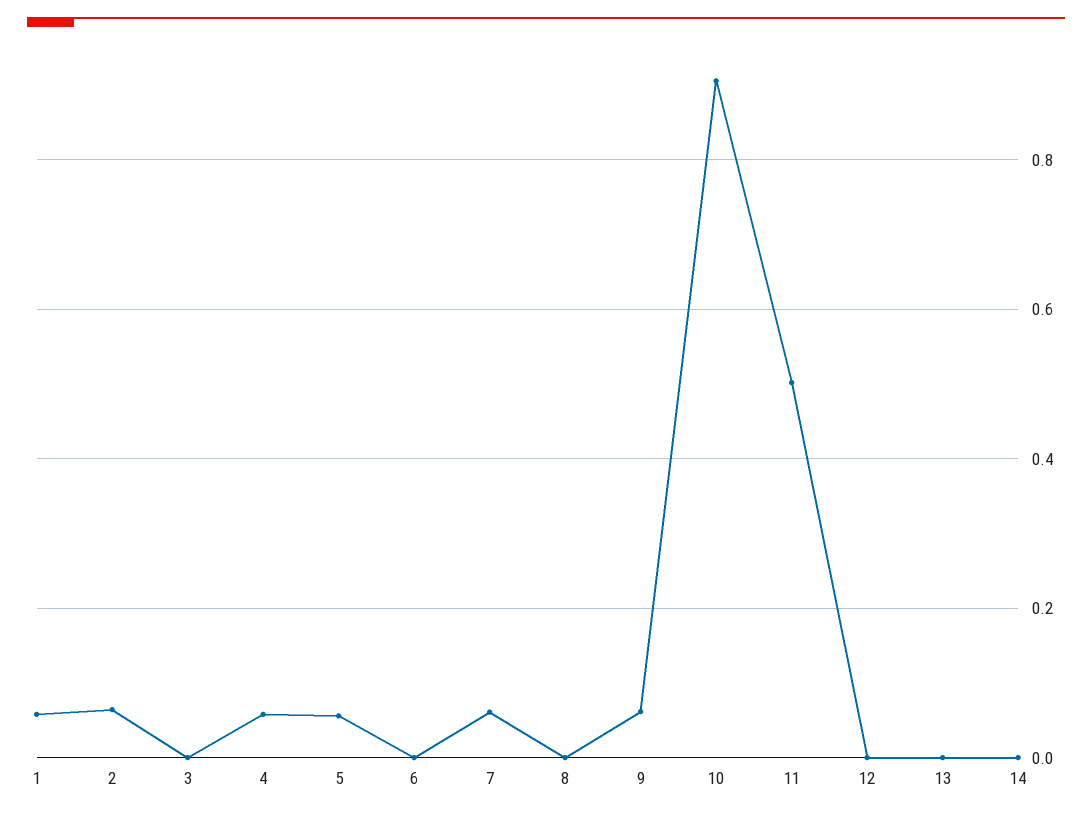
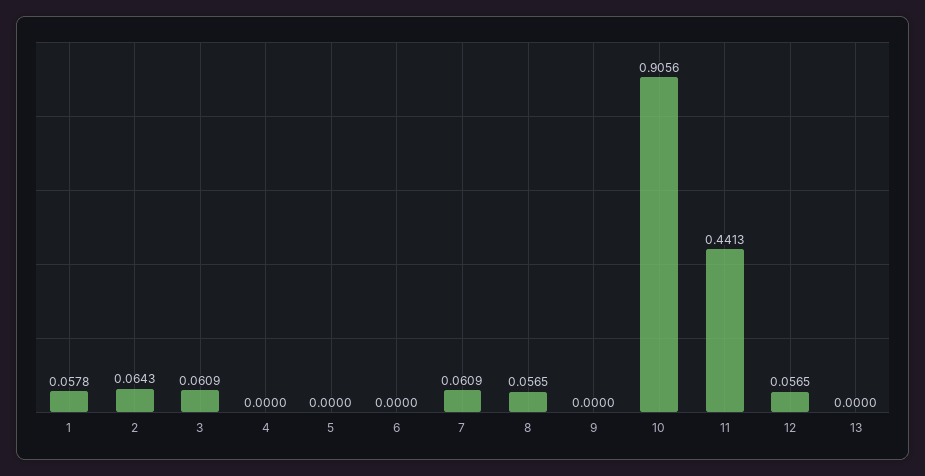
  {
    "1": 0.0578,
    "2": 0.0643,
-   "3": 0,
+   "3": 0.0609,
-   "4": 0.06,
+   "4": 0,
-   "5": 0.06,
+   "5": 0,
    "6": 0,
    "7": 0.0609,
-   "8": 0,
+   "8": 0.0565,
-   "9": 0.06,
+   "9": 0,
    "10": 0.9056,
-   "11": 0.5,
+   "11": 0.4413,
-   "12": 0,
+   "12": 0.0565,
-   "13": 0,
+   "13": 0
-   "14": 0
  }

